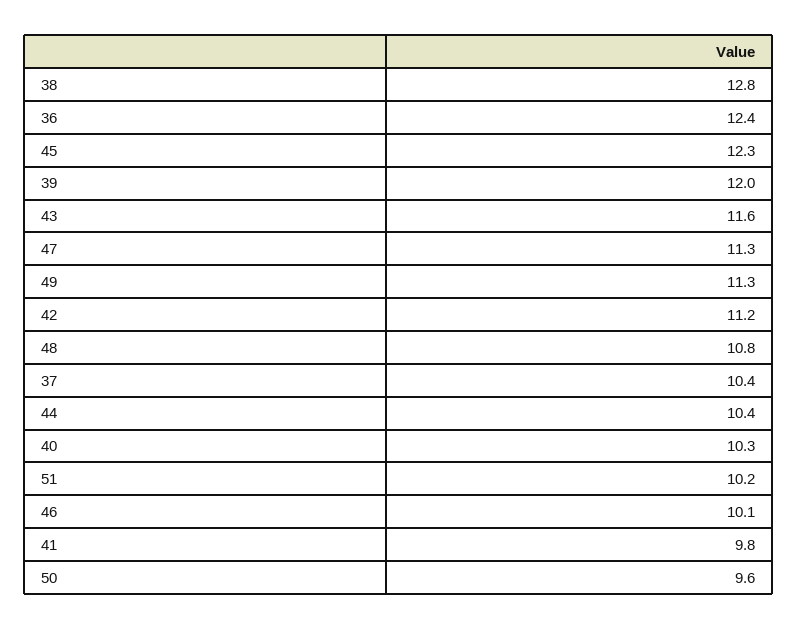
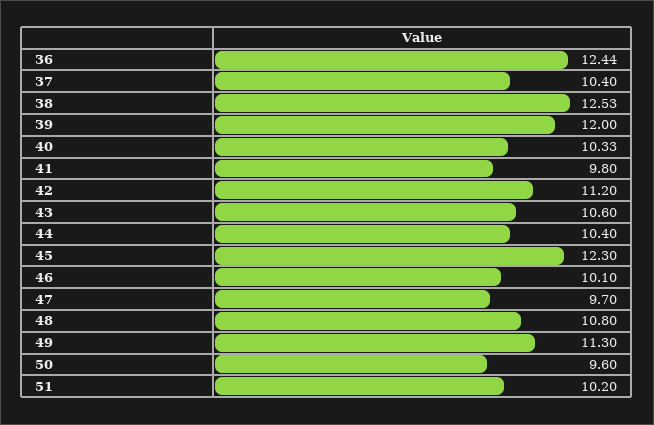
  {
-   "38": 12.8,
+   "38": 12.53,
    "36": 12.44,
    "45": 12.3,
    "39": 12,
-   "43": 11.6,
+   "43": 10.6,
-   "47": 11.3,
+   "47": 9.7,
    "49": 11.3,
    "42": 11.2,
    "48": 10.8,
    "37": 10.4,
    "44": 10.4,
    "40": 10.33,
    "51": 10.2,
    "46": 10.1,
    "41": 9.8,
    "50": 9.6
  }

